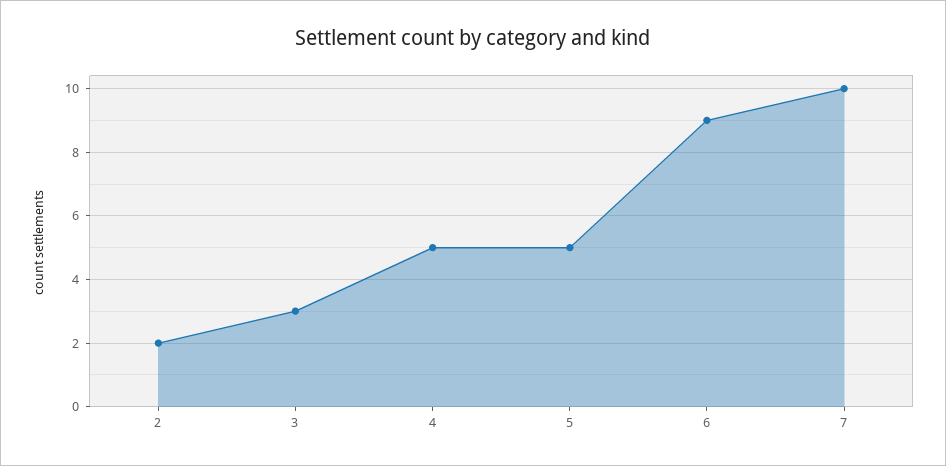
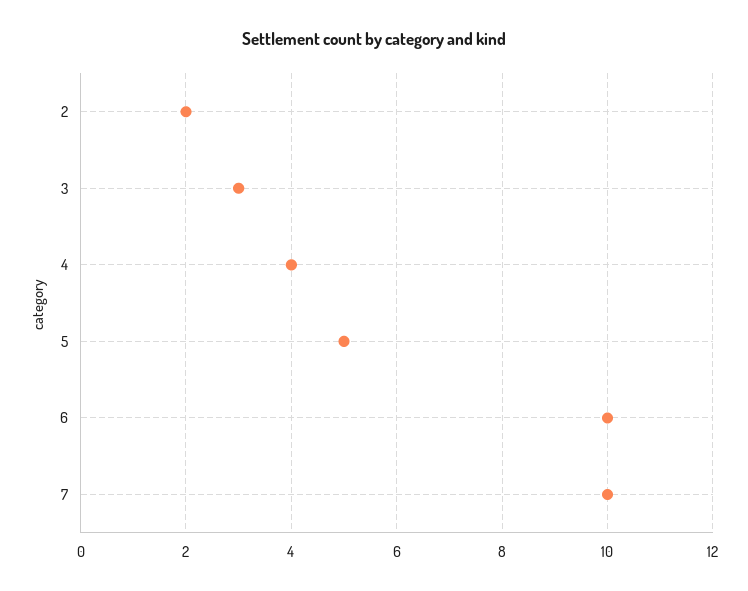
  {
    "2": 2,
    "3": 3,
-   "4": 5,
+   "4": 4,
    "5": 5,
-   "6": 9,
+   "6": 10,
    "7": 10
  }

